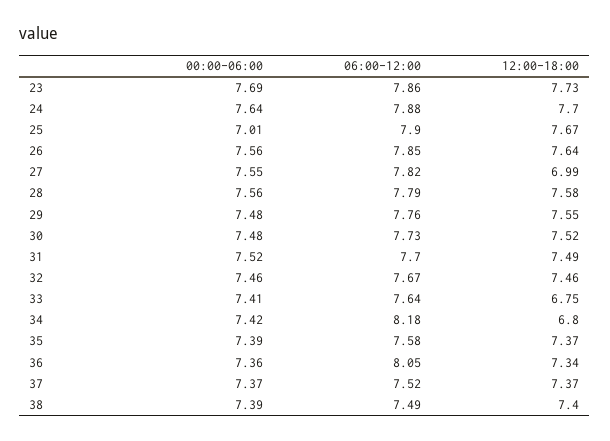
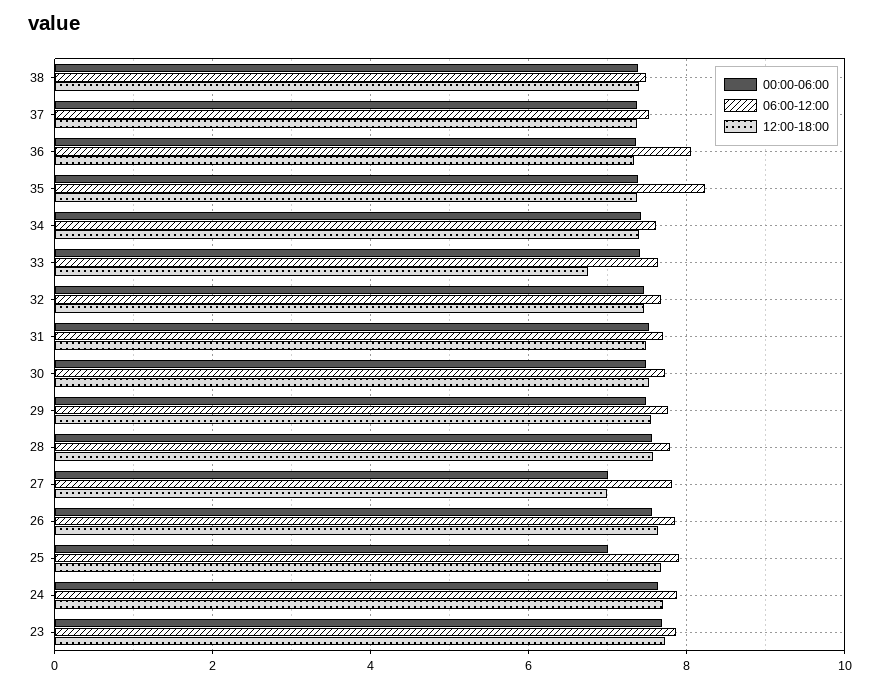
  {
    "00:00-06:00": {
      "23": 7.69,
      "24": 7.64,
      "25": 7.01,
      "26": 7.56,
-     "27": 7.55,
+     "27": 7,
      "28": 7.56,
      "29": 7.48,
      "30": 7.48,
      "31": 7.52,
      "32": 7.46,
      "33": 7.41,
      "34": 7.42,
      "35": 7.39,
      "36": 7.36,
      "37": 7.37,
      "38": 7.39
    },
    "06:00-12:00": {
      "23": 7.86,
      "24": 7.88,
      "25": 7.9,
      "26": 7.85,
      "27": 7.82,
      "28": 7.79,
      "29": 7.76,
      "30": 7.73,
      "31": 7.7,
      "32": 7.67,
      "33": 7.64,
-     "34": 8.18,
+     "34": 7.6,
-     "35": 7.58,
+     "35": 8.2,
      "36": 8.05,
      "37": 7.52,
      "38": 7.49
    },
    "12:00-18:00": {
      "23": 7.73,
      "24": 7.7,
      "25": 7.67,
      "26": 7.64,
      "27": 6.99,
      "28": 7.58,
      "29": 7.55,
      "30": 7.52,
      "31": 7.49,
      "32": 7.46,
      "33": 6.75,
-     "34": 6.8,
+     "34": 7.4,
      "35": 7.37,
      "36": 7.34,
      "37": 7.37,
      "38": 7.4
    }
  }

